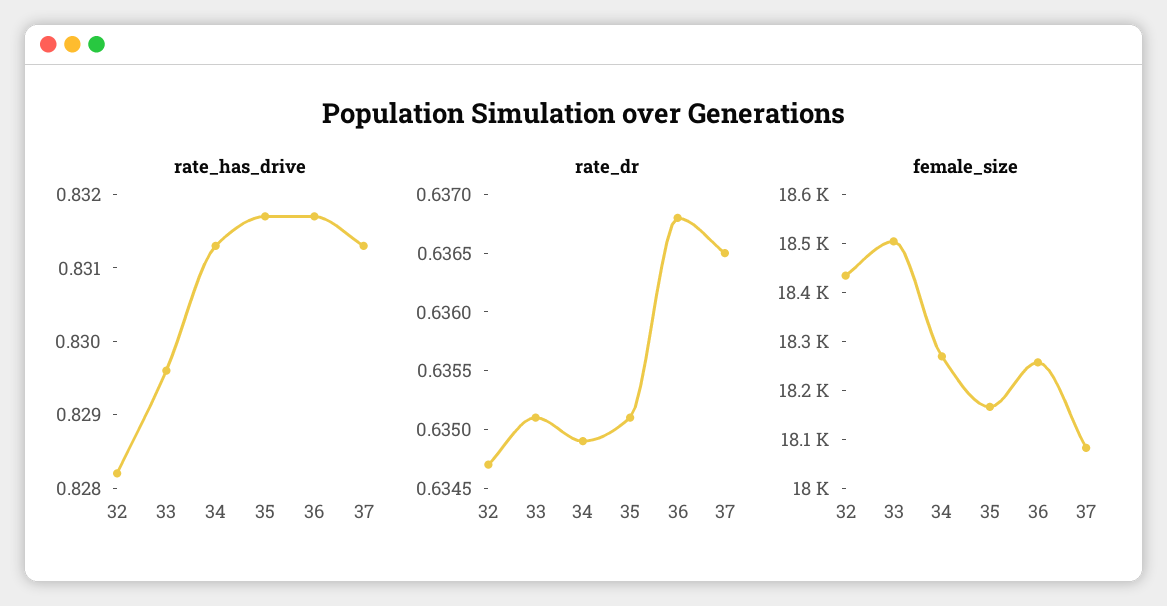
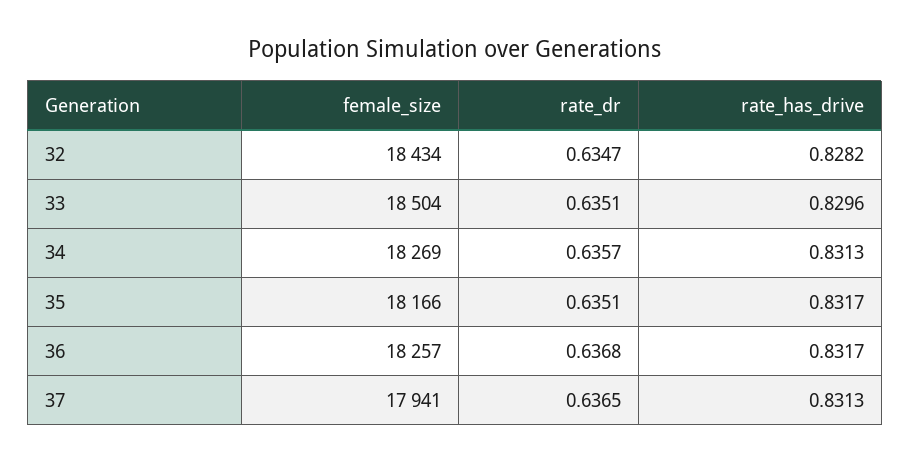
  {
    "rate_has_drive": {
      "32": 0.8282,
      "33": 0.8296,
      "34": 0.8313,
      "35": 0.8317,
      "36": 0.8317,
      "37": 0.8313
    },
    "rate_dr": {
      "32": 0.6347,
      "33": 0.6351,
-     "34": 0.6349,
+     "34": 0.6357,
      "35": 0.6351,
      "36": 0.6368,
      "37": 0.6365
    },
    "female_size": {
      "32": 18434,
      "33": 18504,
      "34": 18269,
      "35": 18166,
      "36": 18257,
-     "37": 18080
+     "37": 17941
    }
  }

